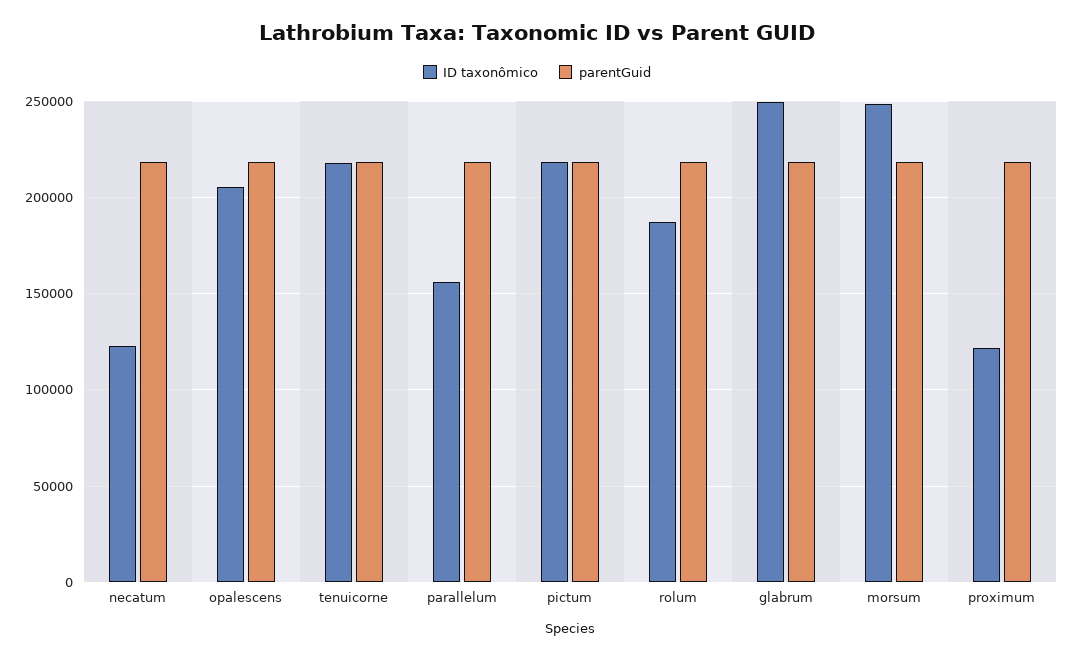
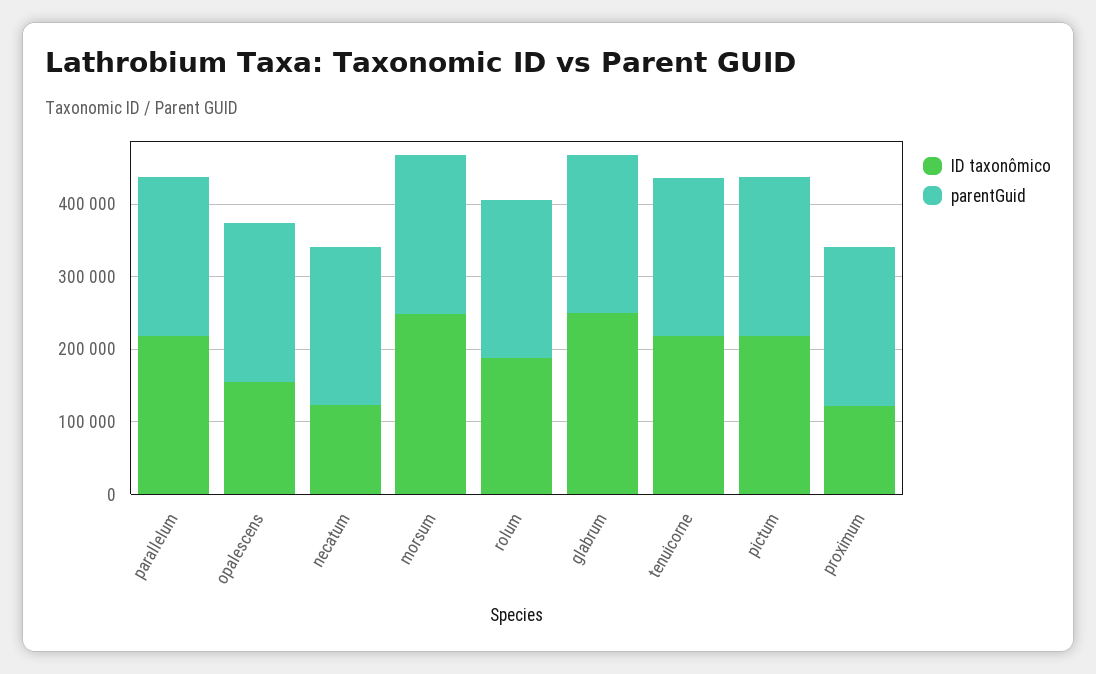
  {
    "ID taxonômico": {
      "necatum": 125000,
-     "opalescens": 205000,
+     "opalescens": 160000,
      "tenuicorne": 220000,
-     "parallelum": 155000,
+     "parallelum": 220000,
      "pictum": 220000,
      "rolum": 185000,
      "glabrum": 250000,
      "morsum": 250000,
      "proximum": 120000
    },
    "parentGuid": {
      "necatum": 220000,
      "opalescens": 220000,
      "tenuicorne": 220000,
      "parallelum": 220000,
      "pictum": 220000,
      "rolum": 220000,
      "glabrum": 220000,
      "morsum": 220000,
      "proximum": 220000
    }
  }

